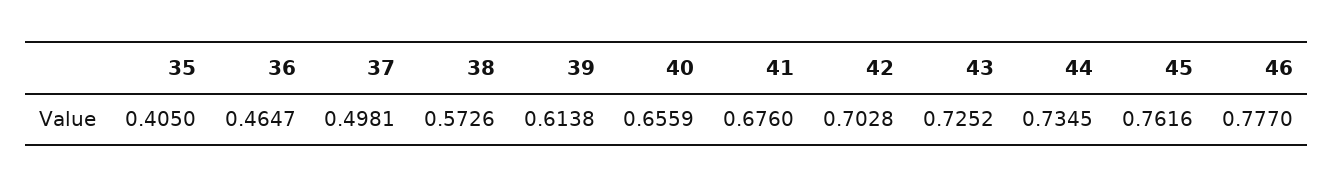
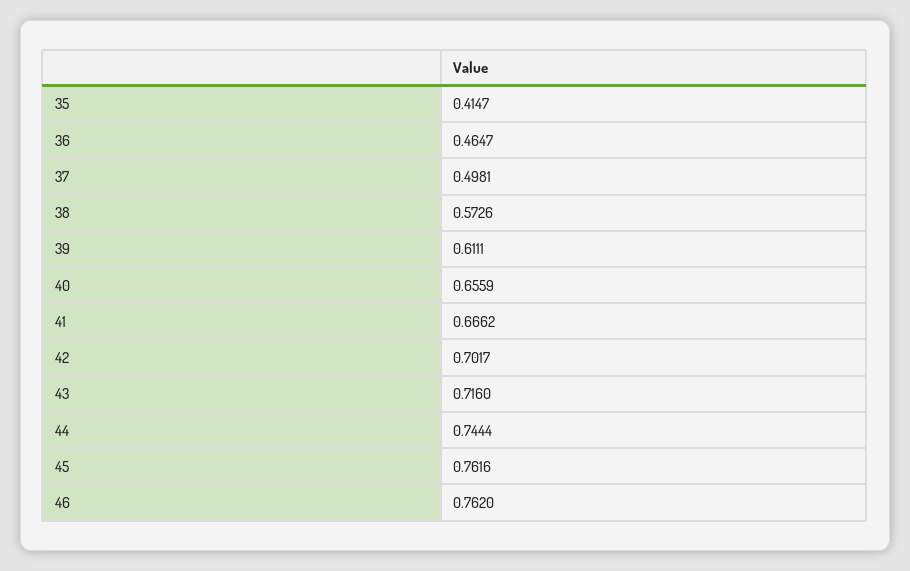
  {
-   "35": 0.405,
+   "35": 0.4147,
    "36": 0.4647,
    "37": 0.4981,
    "38": 0.5726,
-   "39": 0.6138,
+   "39": 0.6111,
    "40": 0.6559,
-   "41": 0.676,
+   "41": 0.6662,
-   "42": 0.7028,
+   "42": 0.7017,
-   "43": 0.7252,
+   "43": 0.716,
-   "44": 0.7345,
+   "44": 0.7444,
    "45": 0.7616,
-   "46": 0.777
+   "46": 0.762
  }

